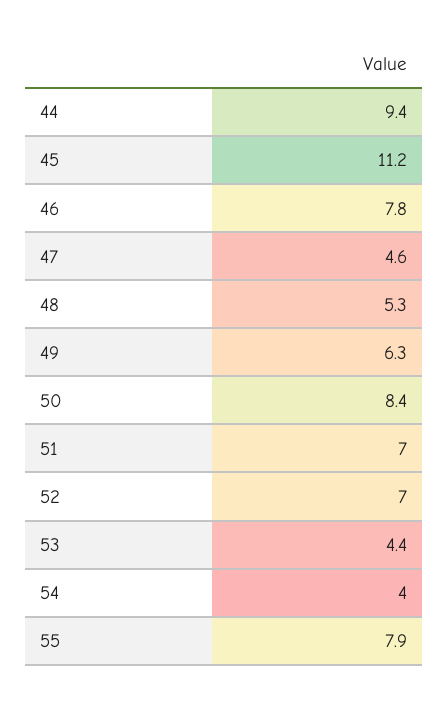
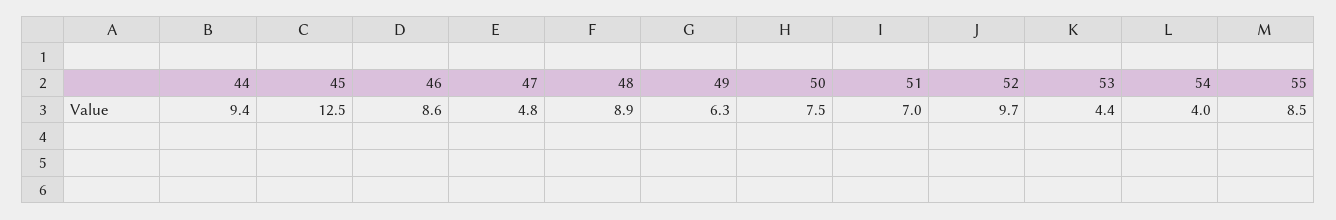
  {
    "44": 9.4,
-   "45": 11.2,
+   "45": 12.5,
-   "46": 7.8,
+   "46": 8.6,
-   "47": 4.6,
+   "47": 4.8,
-   "48": 5.3,
+   "48": 8.9,
    "49": 6.3,
-   "50": 8.4,
+   "50": 7.5,
    "51": 7,
-   "52": 7,
+   "52": 9.7,
    "53": 4.4,
    "54": 4,
-   "55": 7.9
+   "55": 8.5
  }

